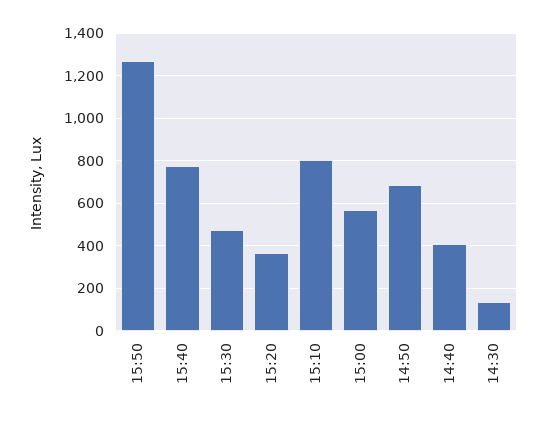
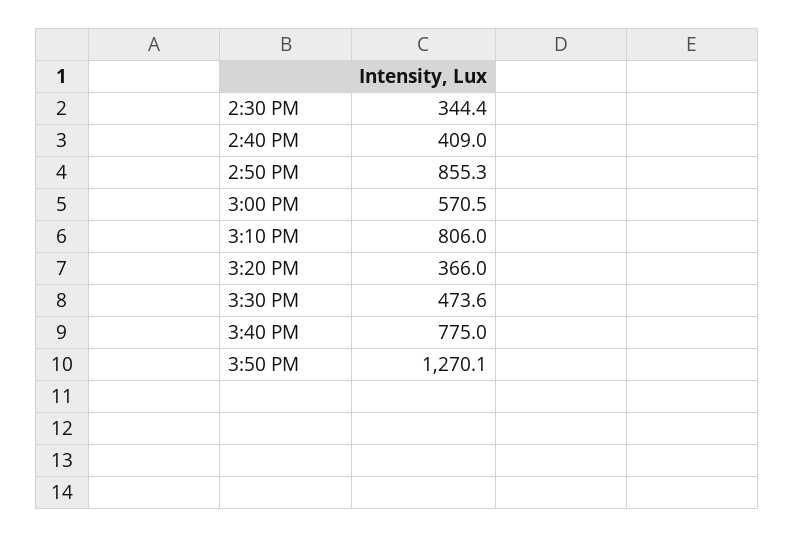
  {
    "15:50": 1270.1,
    "15:40": 775,
    "15:30": 473.6,
    "15:20": 366,
    "15:10": 806,
    "15:00": 570.5,
-   "14:50": 700,
+   "14:50": 855.3,
    "14:40": 409,
-   "14:30": 150
+   "14:30": 344.4
  }

